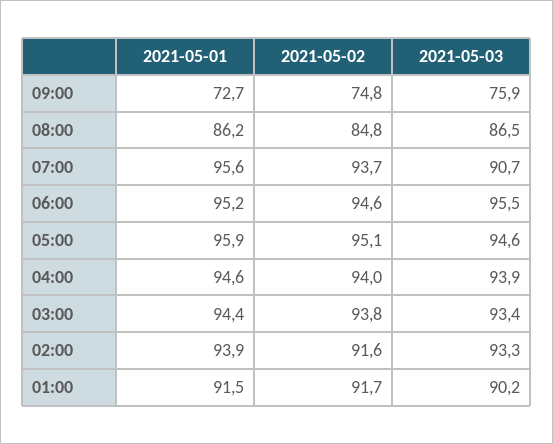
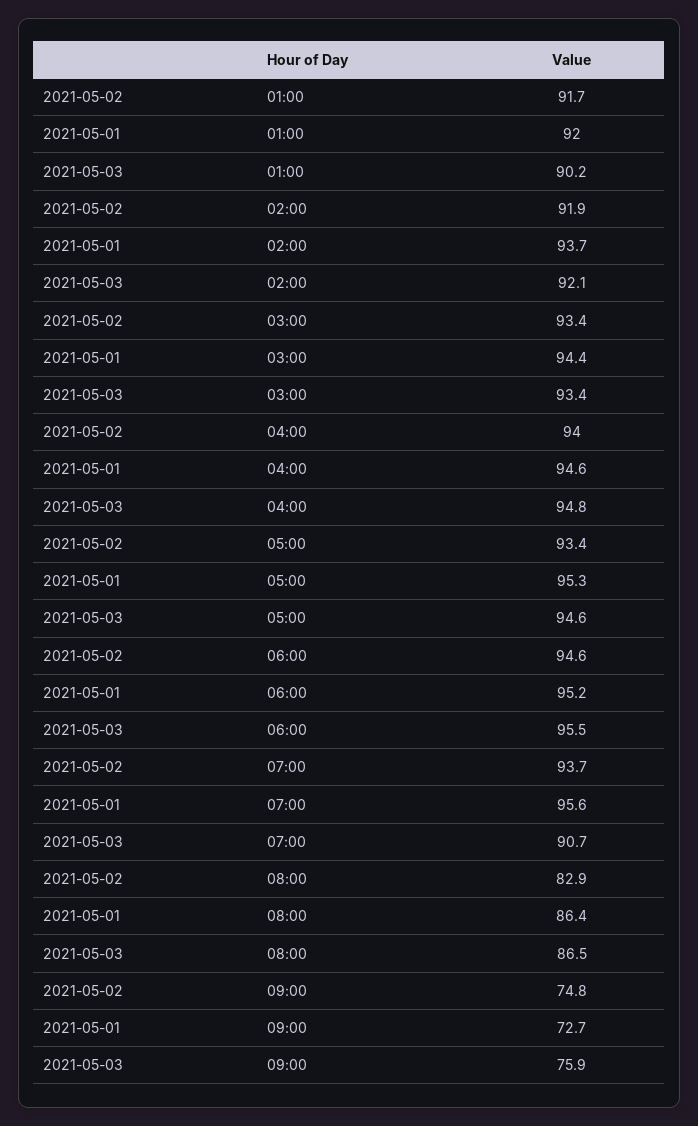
  {
    "2021-05-01": {
      "09:00": 72.7,
-     "08:00": 86.2,
+     "08:00": 86.4,
      "07:00": 95.6,
      "06:00": 95.2,
-     "05:00": 95.9,
+     "05:00": 95.3,
      "04:00": 94.6,
      "03:00": 94.4,
-     "02:00": 93.9,
+     "02:00": 93.7,
-     "01:00": 91.5
+     "01:00": 92
    },
    "2021-05-02": {
      "09:00": 74.8,
-     "08:00": 84.8,
+     "08:00": 82.9,
      "07:00": 93.7,
      "06:00": 94.6,
-     "05:00": 95.1,
+     "05:00": 93.4,
      "04:00": 94,
-     "03:00": 93.8,
+     "03:00": 93.4,
-     "02:00": 91.6,
+     "02:00": 91.9,
      "01:00": 91.7
    },
    "2021-05-03": {
      "09:00": 75.9,
      "08:00": 86.5,
      "07:00": 90.7,
      "06:00": 95.5,
      "05:00": 94.6,
-     "04:00": 93.9,
+     "04:00": 94.8,
      "03:00": 93.4,
-     "02:00": 93.3,
+     "02:00": 92.1,
      "01:00": 90.2
    }
  }

